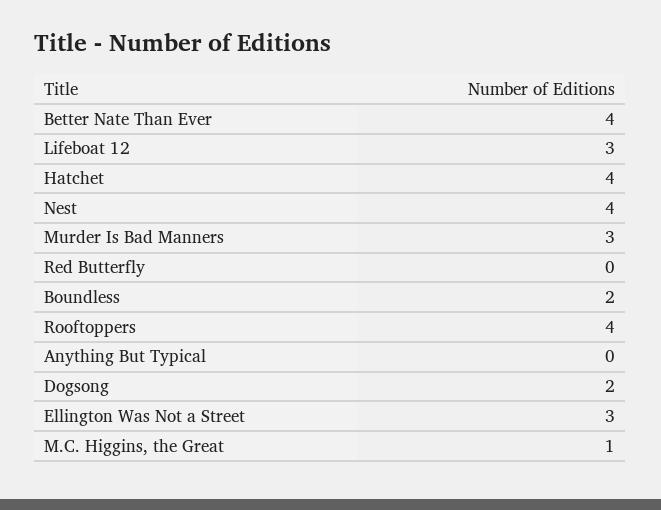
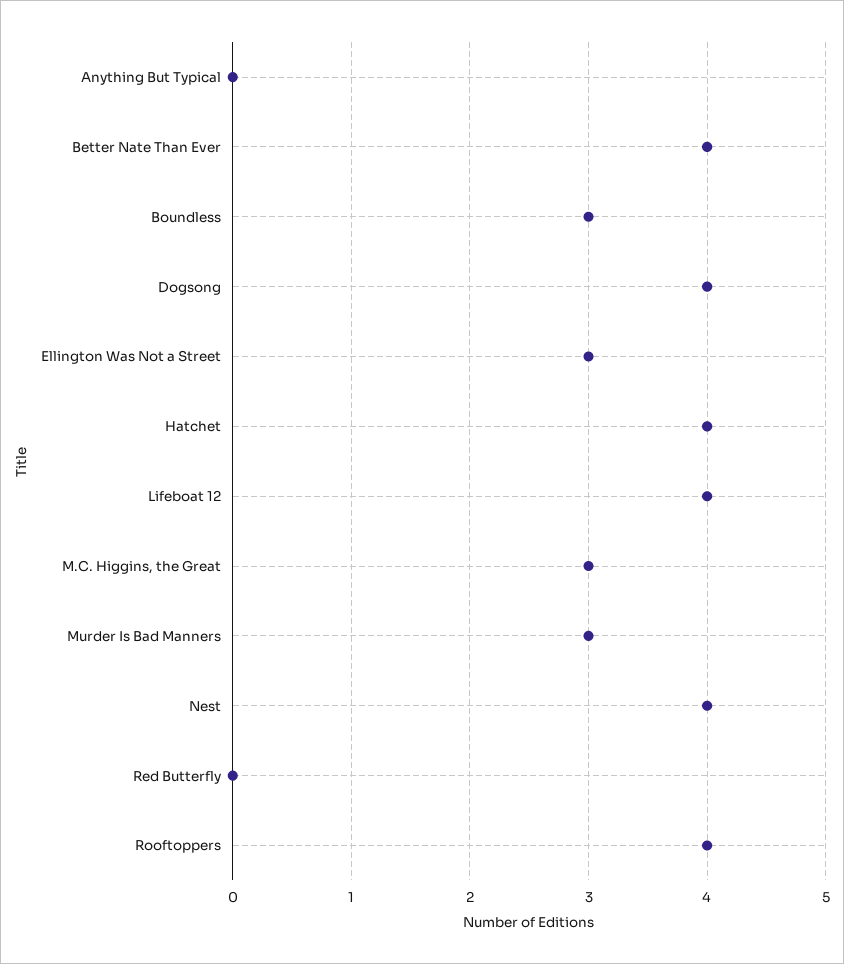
  {
    "Better Nate Than Ever": 4,
-   "Lifeboat 12": 3,
+   "Lifeboat 12": 4,
    "Hatchet": 4,
    "Nest": 4,
    "Murder Is Bad Manners": 3,
    "Red Butterfly": 0,
-   "Boundless": 2,
+   "Boundless": 3,
    "Rooftoppers": 4,
    "Anything But Typical": 0,
-   "Dogsong": 2,
+   "Dogsong": 4,
    "Ellington Was Not a Street": 3,
-   "M.C. Higgins, the Great": 1
+   "M.C. Higgins, the Great": 3
  }

